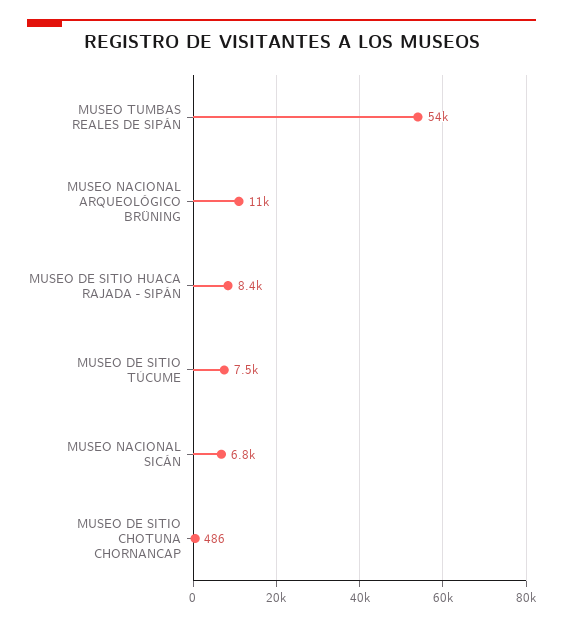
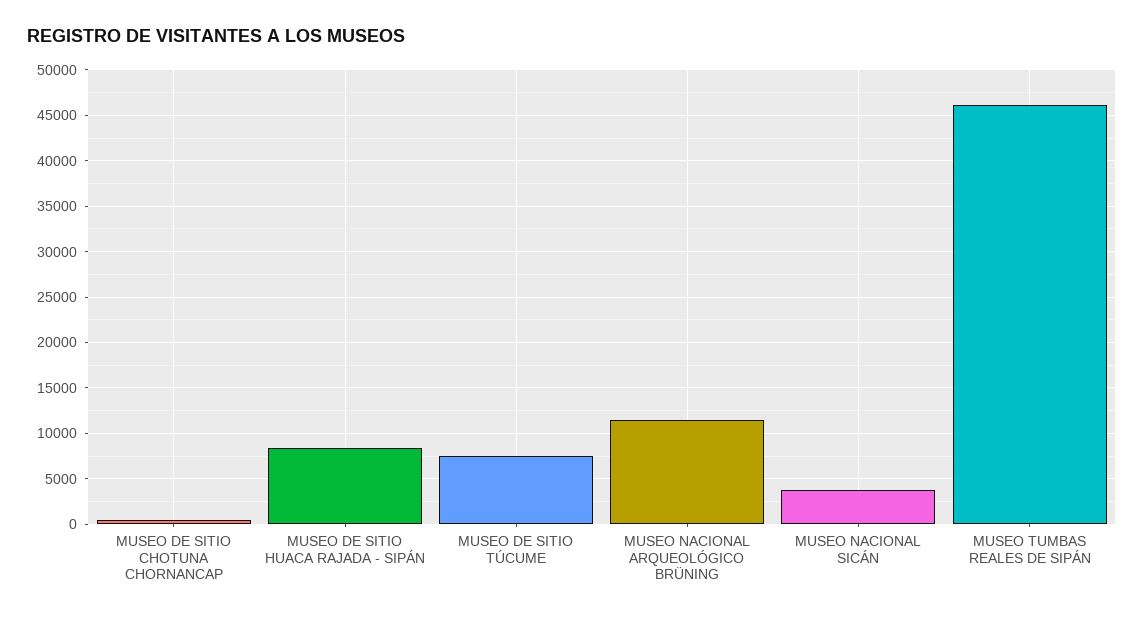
  {
-   "MUSEO TUMBAS REALES DE SIPÁN": 54000,
+   "MUSEO TUMBAS REALES DE SIPÁN": 46000,
    "MUSEO NACIONAL ARQUEOLÓGICO BRÜNING": 11000,
    "MUSEO DE SITIO HUACA RAJADA - SIPÁN": 8400,
    "MUSEO DE SITIO TÚCUME": 7500,
-   "MUSEO NACIONAL SICÁN": 6800,
+   "MUSEO NACIONAL SICÁN": 4000,
    "MUSEO DE SITIO CHOTUNA CHORNANCAP": 486
  }

